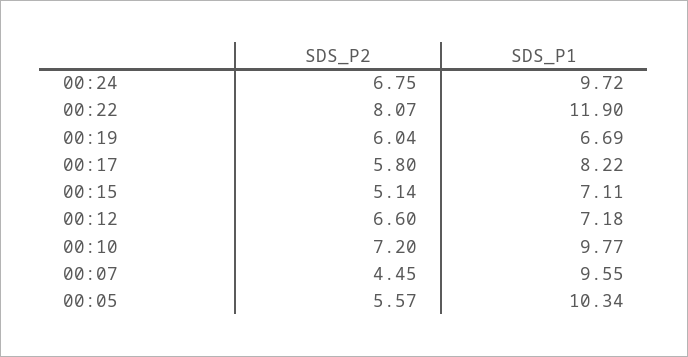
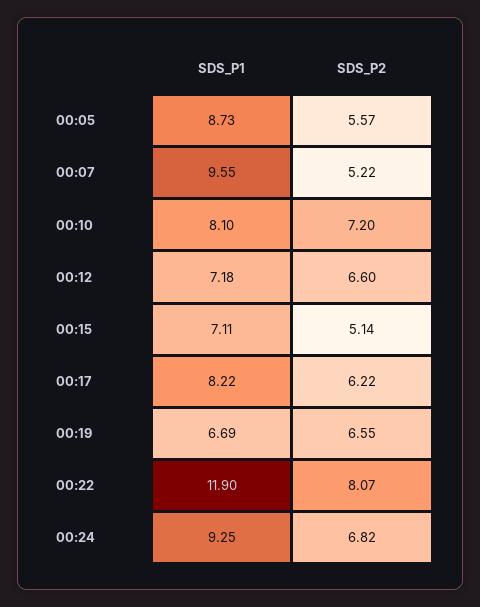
  {
    "SDS_P2": {
-     "00:24": 6.75,
+     "00:24": 6.82,
      "00:22": 8.07,
-     "00:19": 6.04,
+     "00:19": 6.55,
-     "00:17": 5.8,
+     "00:17": 6.22,
      "00:15": 5.14,
      "00:12": 6.6,
      "00:10": 7.2,
-     "00:07": 4.45,
+     "00:07": 5.22,
      "00:05": 5.57
    },
    "SDS_P1": {
-     "00:24": 9.72,
+     "00:24": 9.25,
      "00:22": 11.9,
      "00:19": 6.69,
      "00:17": 8.22,
      "00:15": 7.11,
      "00:12": 7.18,
-     "00:10": 9.77,
+     "00:10": 8.1,
      "00:07": 9.55,
-     "00:05": 10.34
+     "00:05": 8.73
    }
  }

